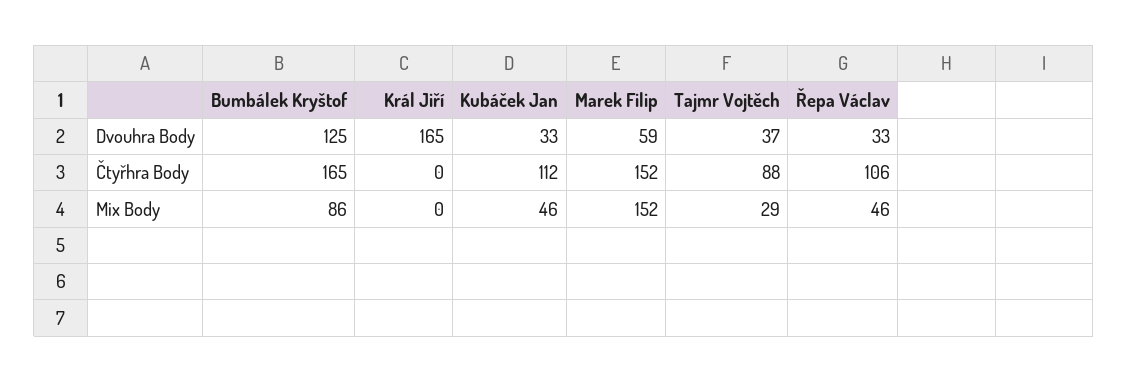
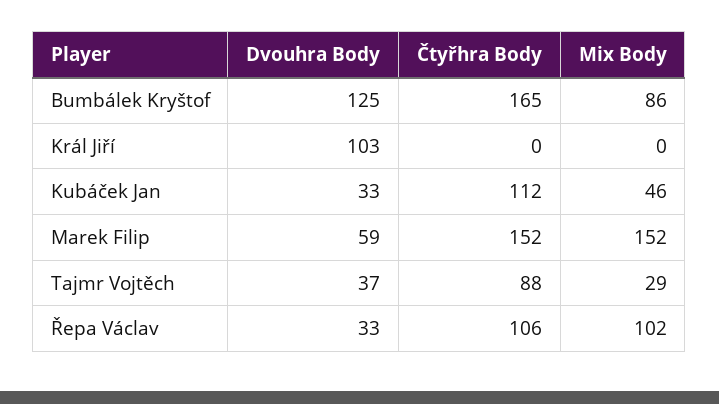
  {
    "Bumbálek Kryštof": {
      "Dvouhra Body": 125,
      "Čtyřhra Body": 165,
      "Mix Body": 86
    },
    "Král Jiří": {
-     "Dvouhra Body": 165,
+     "Dvouhra Body": 103,
      "Čtyřhra Body": 0,
      "Mix Body": 0
    },
    "Kubáček Jan": {
      "Dvouhra Body": 33,
      "Čtyřhra Body": 112,
      "Mix Body": 46
    },
    "Marek Filip": {
      "Dvouhra Body": 59,
      "Čtyřhra Body": 152,
      "Mix Body": 152
    },
    "Tajmr Vojtěch": {
      "Dvouhra Body": 37,
      "Čtyřhra Body": 88,
      "Mix Body": 29
    },
    "Řepa Václav": {
      "Dvouhra Body": 33,
      "Čtyřhra Body": 106,
-     "Mix Body": 46
+     "Mix Body": 102
    }
  }

